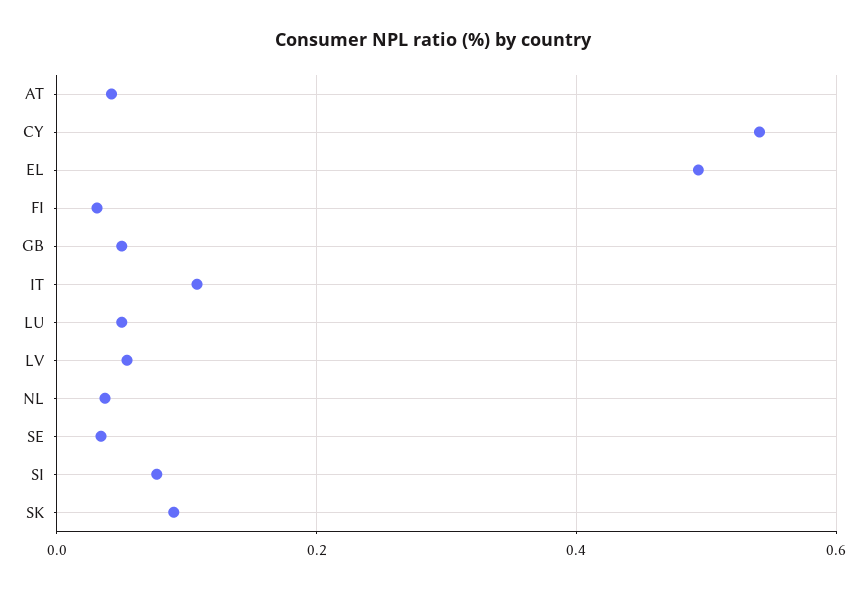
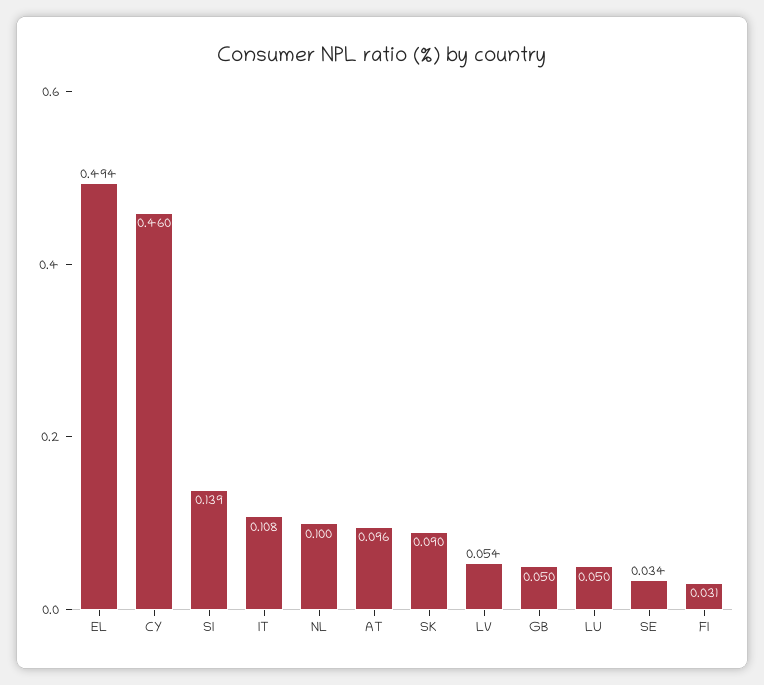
  {
-   "AT": 0.04,
+   "AT": 0.096,
-   "CY": 0.54,
+   "CY": 0.46,
    "EL": 0.494,
    "FI": 0.031,
    "GB": 0.05,
    "IT": 0.108,
    "LU": 0.05,
    "LV": 0.054,
-   "NL": 0.04,
+   "NL": 0.1,
    "SE": 0.034,
-   "SI": 0.08,
+   "SI": 0.139,
    "SK": 0.09
  }

